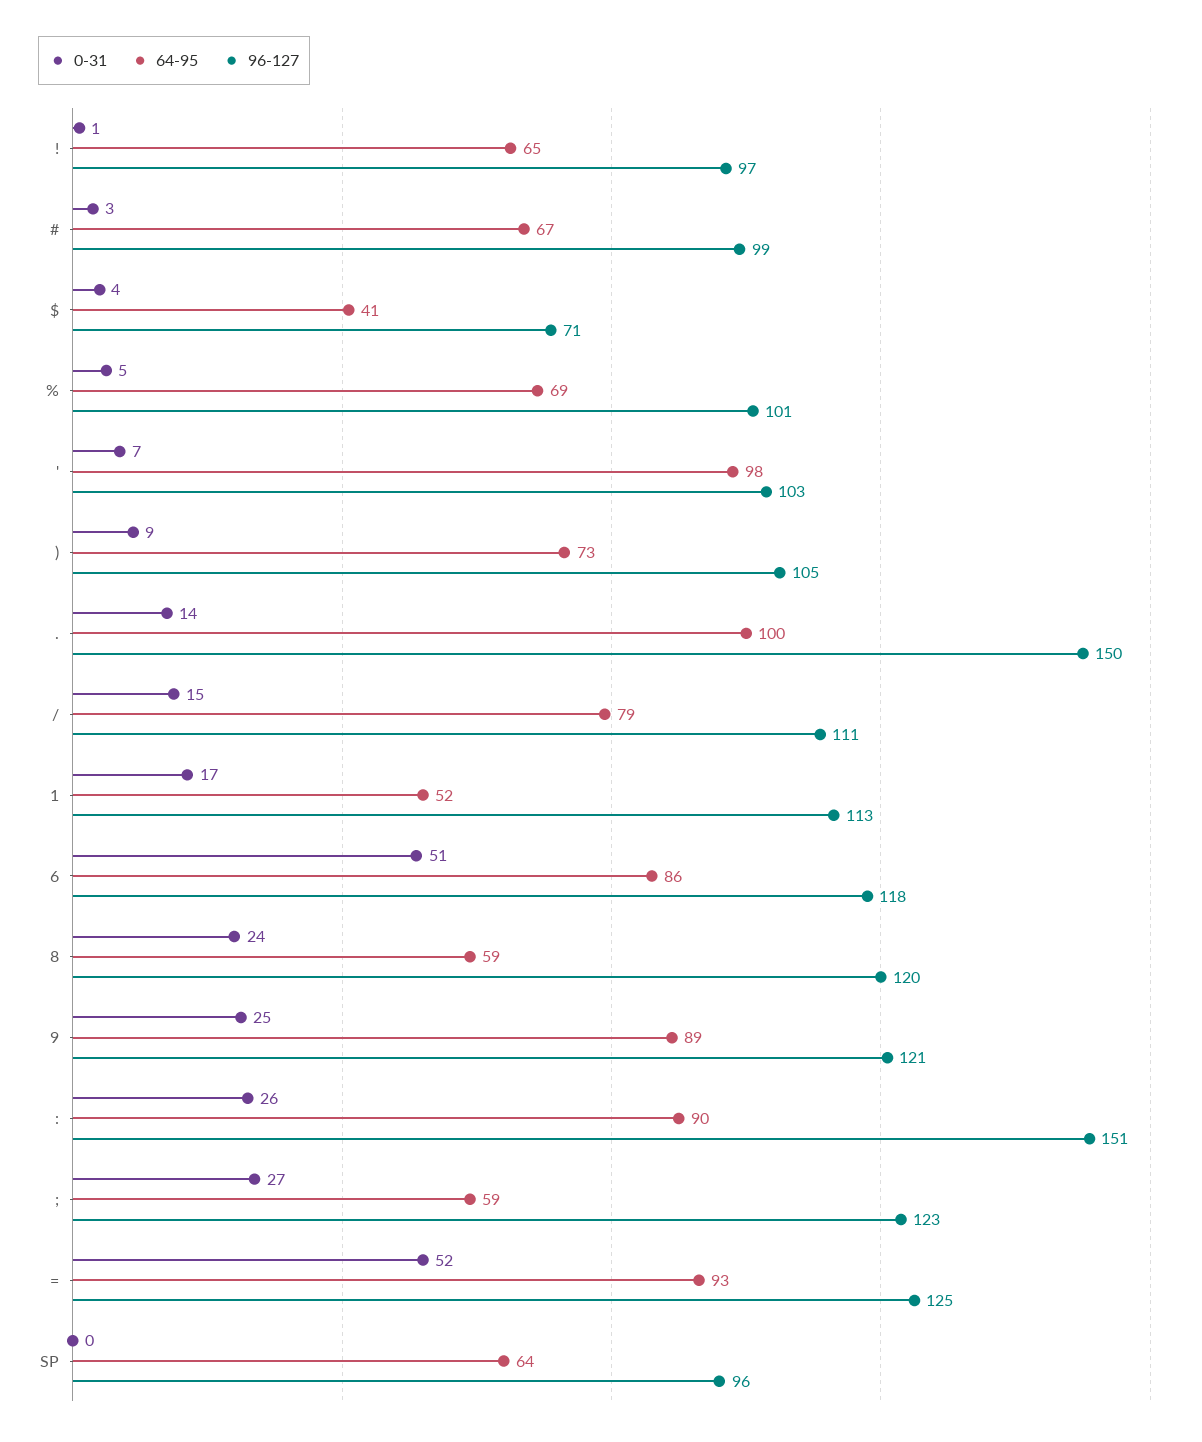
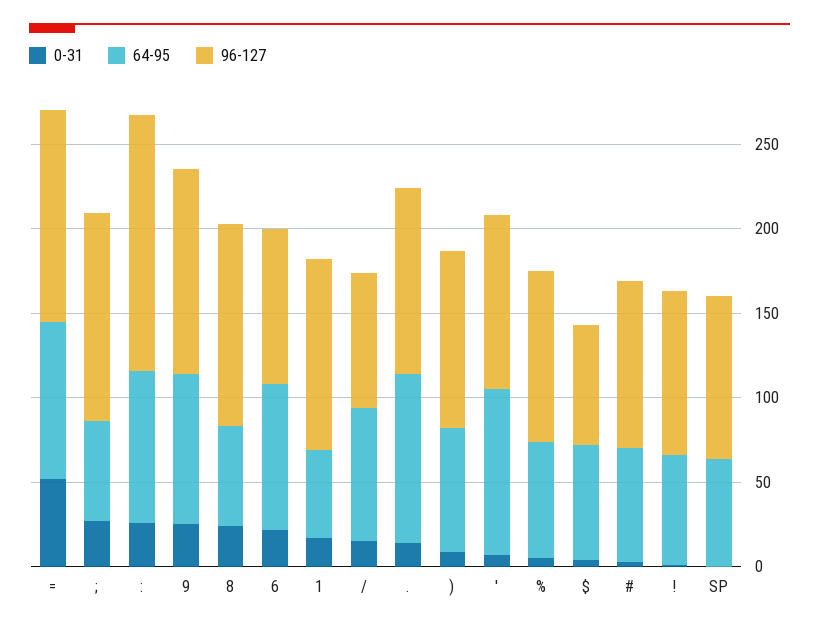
  {
    "0-31": {
      "!": 1,
      "#": 3,
      "$": 4,
      "%": 5,
      "'": 7,
      ")": 9,
      ".": 14,
      "/": 15,
      "1": 17,
-     "6": 51,
+     "6": 20,
      "8": 24,
      "9": 25,
      ":": 26,
      ";": 27,
      "=": 52,
      "SP": 0
    },
    "64-95": {
      "!": 65,
      "#": 67,
-     "$": 41,
+     "$": 70,
      "%": 69,
      "'": 98,
      ")": 73,
      ".": 100,
      "/": 79,
      "1": 52,
      "6": 86,
      "8": 59,
      "9": 89,
      ":": 90,
      ";": 59,
      "=": 93,
      "SP": 64
    },
    "96-127": {
      "!": 97,
      "#": 99,
      "$": 71,
      "%": 101,
      "'": 103,
      ")": 105,
-     ".": 150,
+     ".": 110,
-     "/": 111,
+     "/": 80,
      "1": 113,
-     "6": 118,
+     "6": 90,
      "8": 120,
      "9": 121,
      ":": 151,
      ";": 123,
      "=": 125,
      "SP": 96
    }
  }

